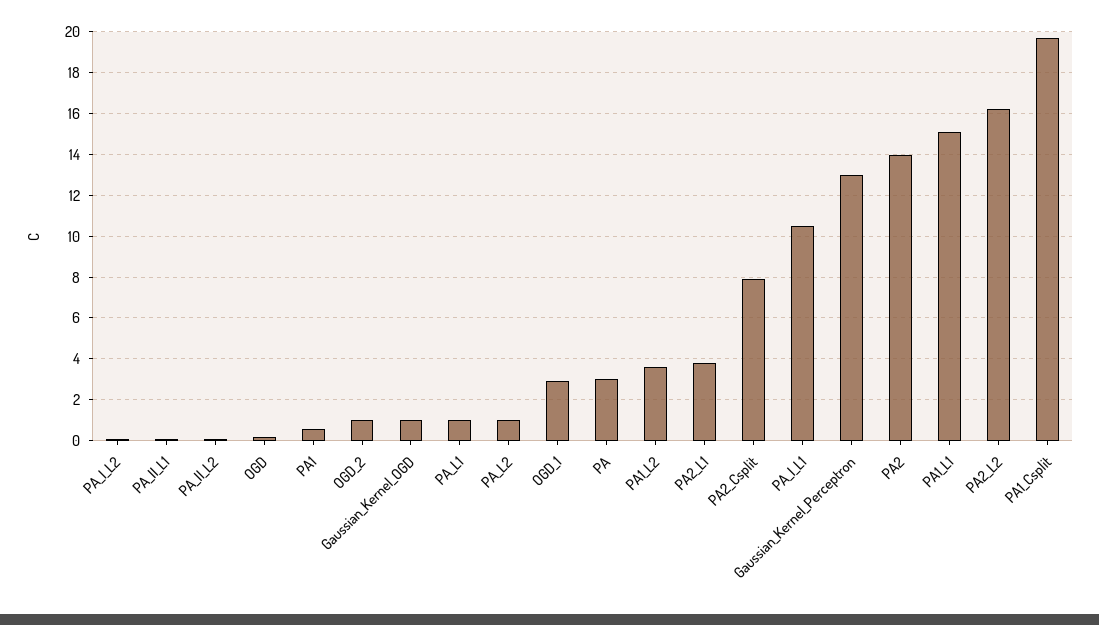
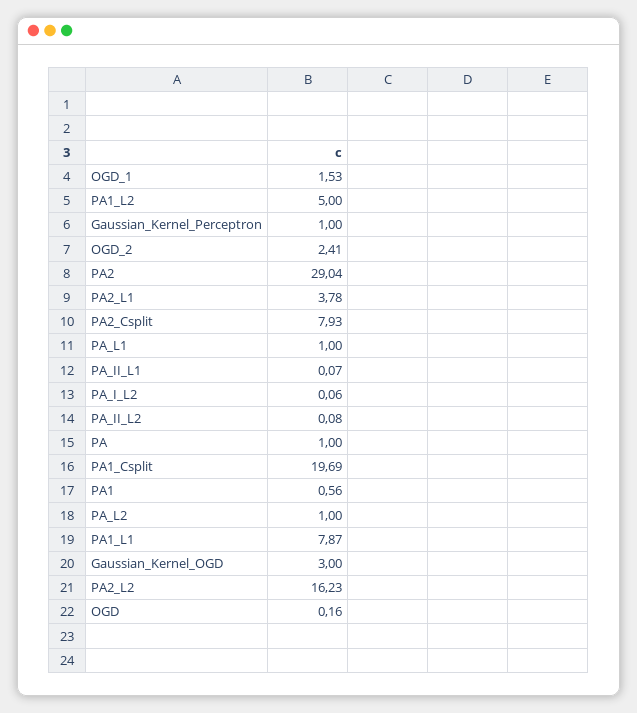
  {
    "PA_I_L2": 0.06,
    "PA_II_L1": 0.07,
    "PA_II_L2": 0.08,
    "OGD": 0.16,
    "PA1": 0.56,
-   "OGD_2": 1,
+   "OGD_2": 2.41,
-   "Gaussian_Kernel_OGD": 1,
+   "Gaussian_Kernel_OGD": 3,
    "PA_L1": 1,
    "PA_L2": 1,
-   "OGD_1": 3,
+   "OGD_1": 1.53,
-   "PA": 3,
+   "PA": 1,
-   "PA1_L2": 3.5,
+   "PA1_L2": 5,
    "PA2_L1": 3.78,
    "PA2_Csplit": 7.93,
-   "PA_I_L1": 10.5,
-   "Gaussian_Kernel_Perceptron": 13,
+   "Gaussian_Kernel_Perceptron": 1,
-   "PA2": 14,
+   "PA2": 29.04,
-   "PA1_L1": 15,
+   "PA1_L1": 7.87,
    "PA2_L2": 16.23,
    "PA1_Csplit": 19.69
  }

